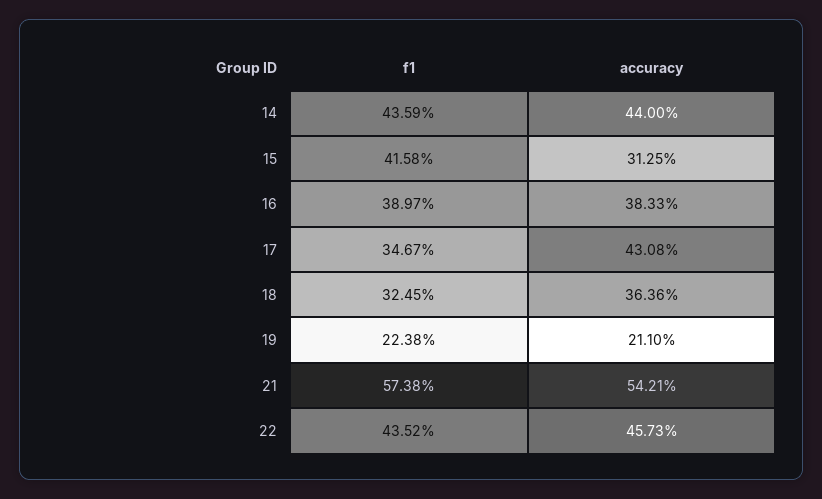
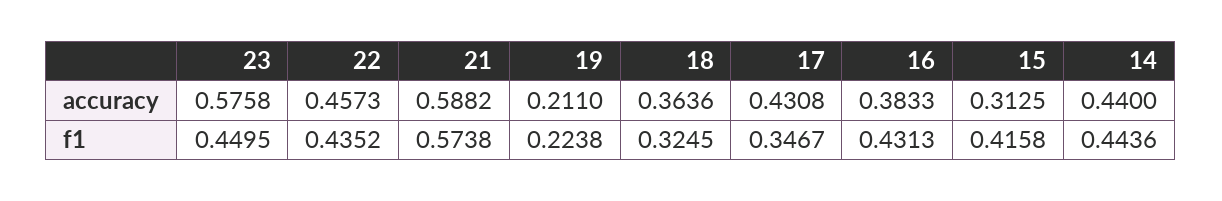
  {
    "f1": {
-     "14": 0.4359,
+     "14": 0.4436,
      "15": 0.4158,
-     "16": 0.3897,
+     "16": 0.4313,
      "17": 0.3467,
      "18": 0.3245,
      "19": 0.2238,
      "21": 0.5738,
-     "22": 0.4352
+     "22": 0.4352,
+     "23": 0.4495
    },
    "accuracy": {
      "14": 0.44,
      "15": 0.3125,
      "16": 0.3833,
      "17": 0.4308,
      "18": 0.3636,
      "19": 0.211,
-     "21": 0.5421,
+     "21": 0.5882,
-     "22": 0.4573
+     "22": 0.4573,
+     "23": 0.5758
    }
  }

